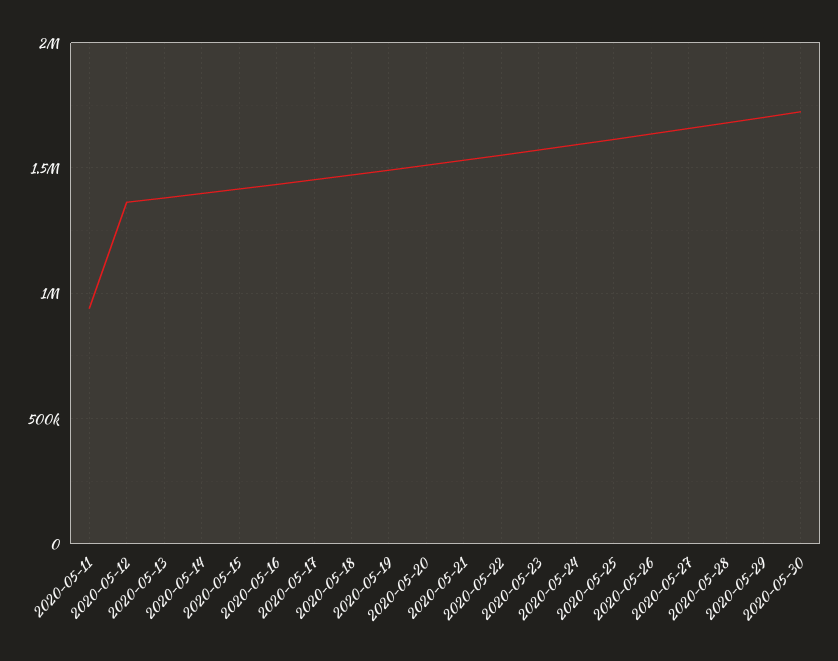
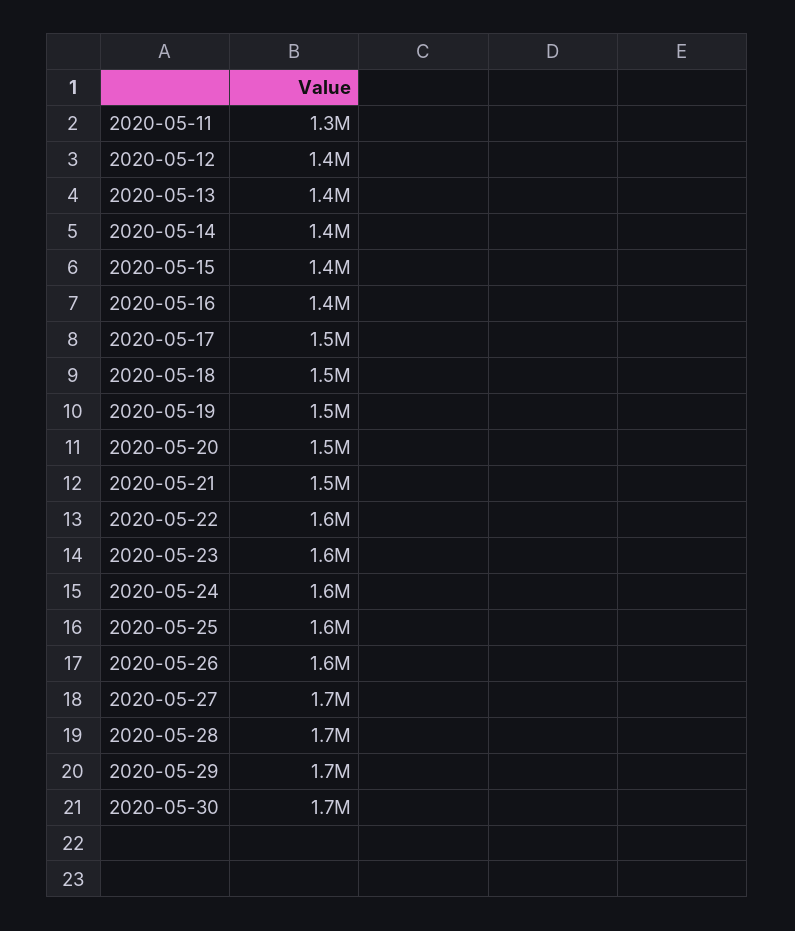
  {
-   "2020-05-11": 950000,
+   "2020-05-11": 1300000,
    "2020-05-12": 1400000,
    "2020-05-13": 1400000,
    "2020-05-14": 1400000,
    "2020-05-15": 1400000,
    "2020-05-16": 1400000,
    "2020-05-17": 1500000,
    "2020-05-18": 1500000,
    "2020-05-19": 1500000,
    "2020-05-20": 1500000,
    "2020-05-21": 1500000,
    "2020-05-22": 1600000,
    "2020-05-23": 1600000,
    "2020-05-24": 1600000,
    "2020-05-25": 1600000,
    "2020-05-26": 1600000,
    "2020-05-27": 1700000,
    "2020-05-28": 1700000,
    "2020-05-29": 1700000,
    "2020-05-30": 1700000
  }

